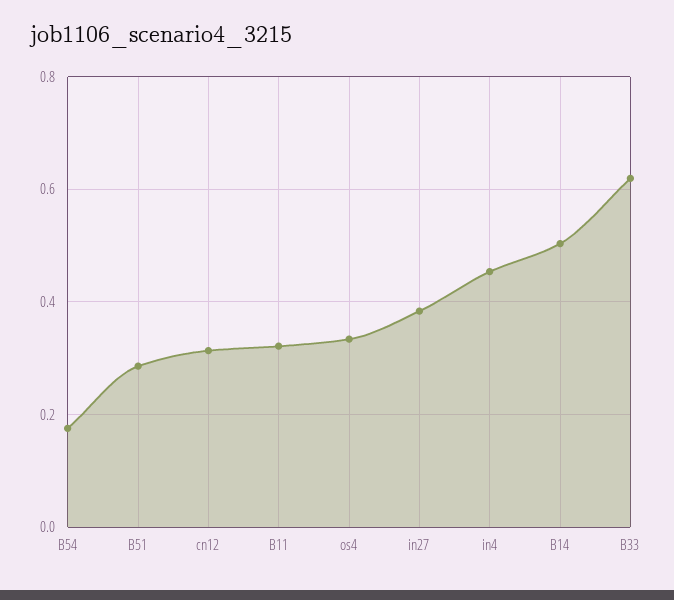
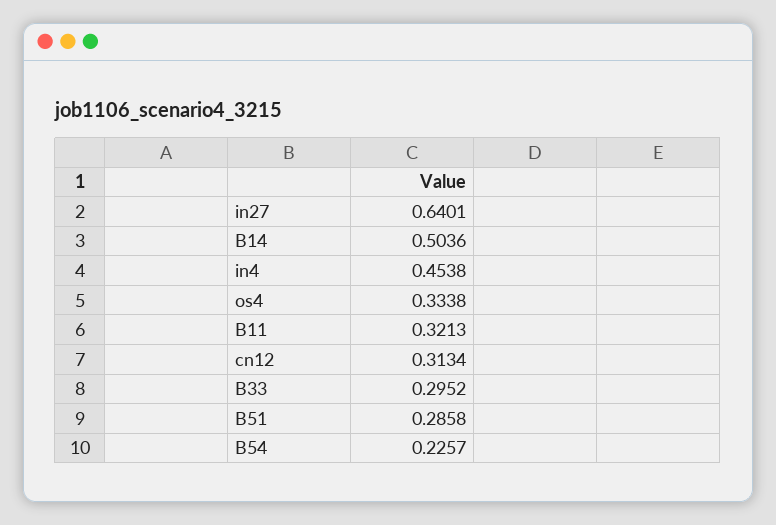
  {
-   "B54": 0.18,
+   "B54": 0.2257,
    "B51": 0.2858,
    "cn12": 0.3134,
    "B11": 0.3213,
    "os4": 0.3338,
-   "in27": 0.38,
+   "in27": 0.6401,
    "in4": 0.4538,
    "B14": 0.5036,
-   "B33": 0.62
+   "B33": 0.2952
  }

